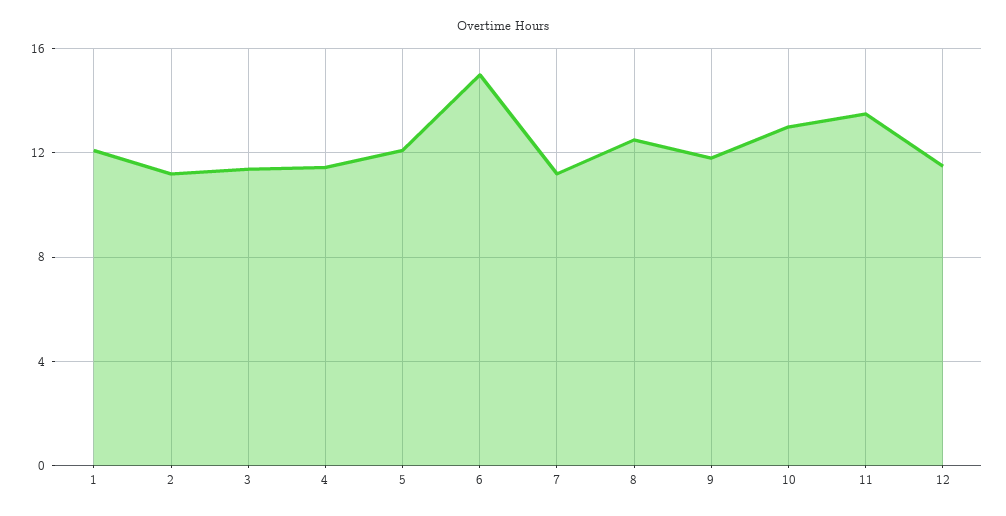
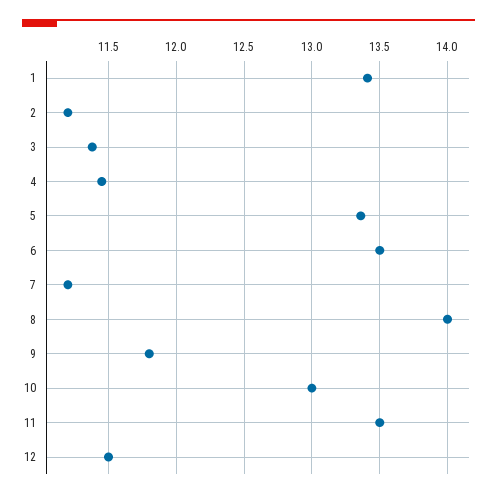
  {
-   "1": 12,
+   "1": 13.4,
    "2": 11.2,
    "3": 11.4,
    "4": 11.45,
-   "5": 12,
+   "5": 13.35,
-   "6": 15,
+   "6": 13.5,
    "7": 11.2,
-   "8": 12.5,
+   "8": 14,
    "9": 11.8,
    "10": 13,
    "11": 13.5,
    "12": 11.5
  }

